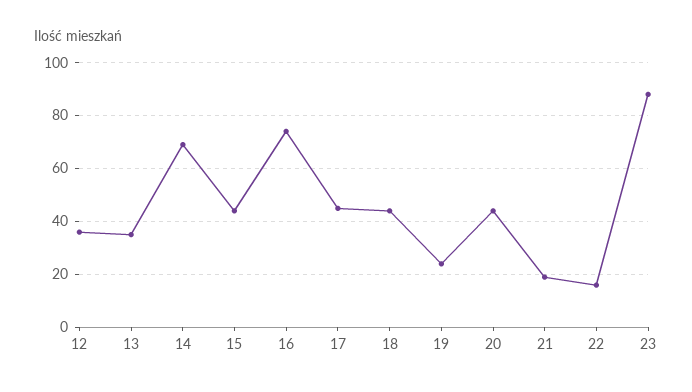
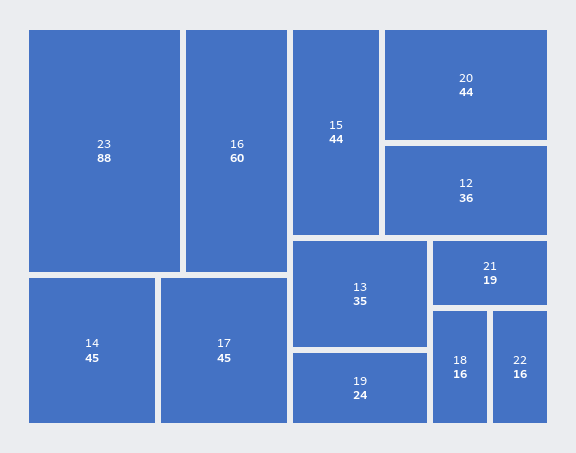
  {
    "12": 36,
    "13": 35,
-   "14": 70,
+   "14": 45,
    "15": 44,
-   "16": 75,
+   "16": 60,
    "17": 45,
-   "18": 45,
+   "18": 16,
    "19": 24,
    "20": 44,
    "21": 19,
    "22": 16,
    "23": 88
  }

